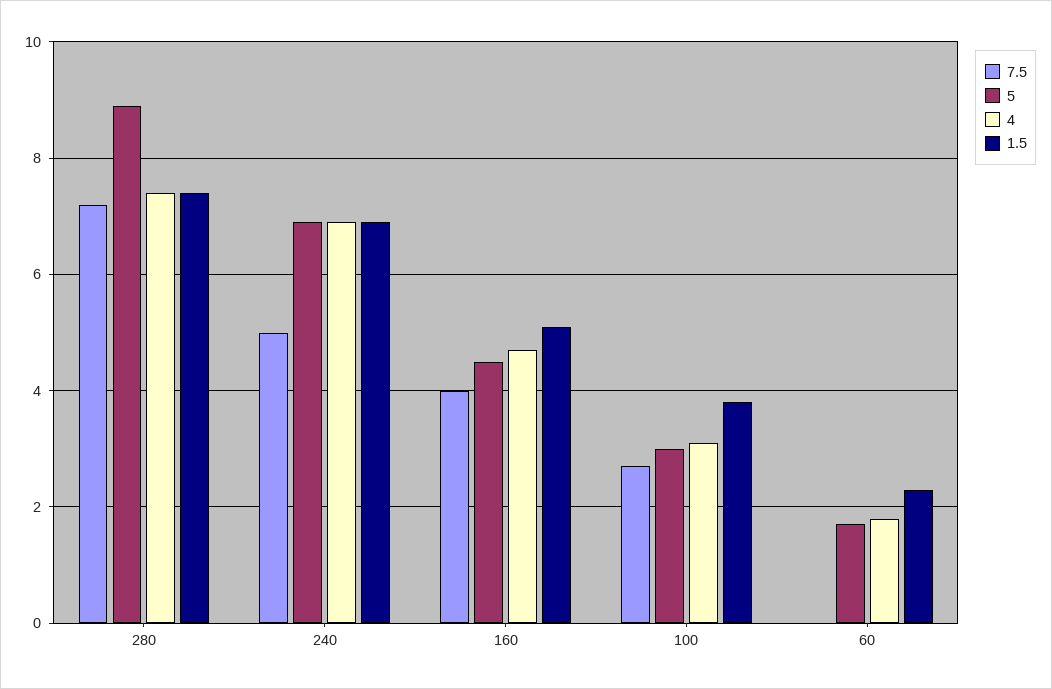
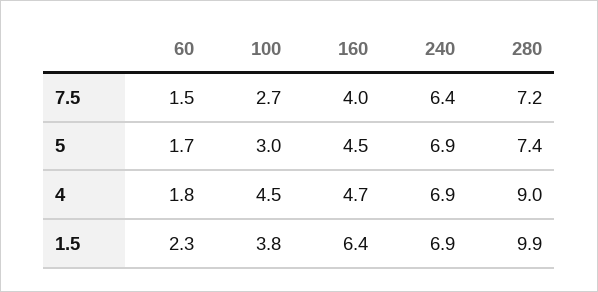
  {
    "7.5": {
      "280": 7.2,
-     "240": 5,
+     "240": 6.4,
      "160": 4,
      "100": 2.7,
-     "60": 0
+     "60": 1.5
    },
    "5": {
-     "280": 9,
+     "280": 7.4,
      "240": 6.9,
      "160": 4.5,
      "100": 3,
      "60": 1.7
    },
    "4": {
-     "280": 7.5,
+     "280": 9,
      "240": 6.9,
      "160": 4.7,
-     "100": 3,
+     "100": 4.5,
      "60": 1.8
    },
    "1.5": {
-     "280": 7.5,
+     "280": 9.9,
      "240": 6.9,
-     "160": 5,
+     "160": 6.4,
      "100": 3.8,
      "60": 2.3
    }
  }

